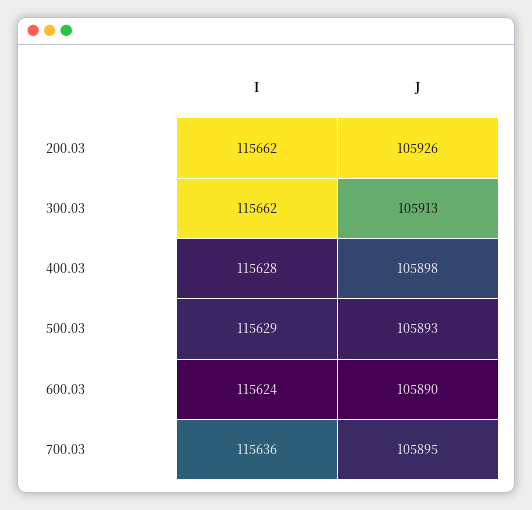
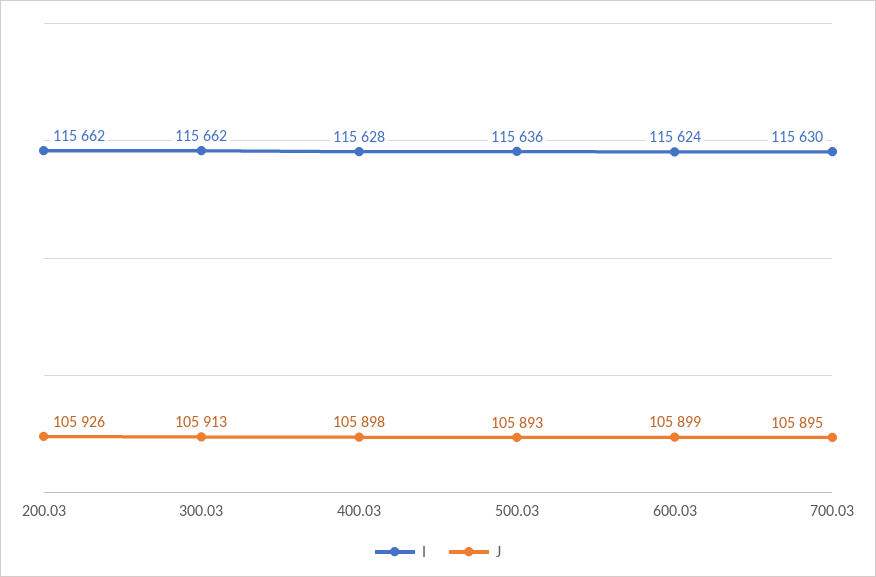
  {
    "I": {
      "200.03": 115662,
      "300.03": 115662,
      "400.03": 115628,
-     "500.03": 115629,
+     "500.03": 115636,
      "600.03": 115624,
-     "700.03": 115636
+     "700.03": 115630
    },
    "J": {
      "200.03": 105926,
      "300.03": 105913,
      "400.03": 105898,
      "500.03": 105893,
-     "600.03": 105890,
+     "600.03": 105899,
      "700.03": 105895
    }
  }

